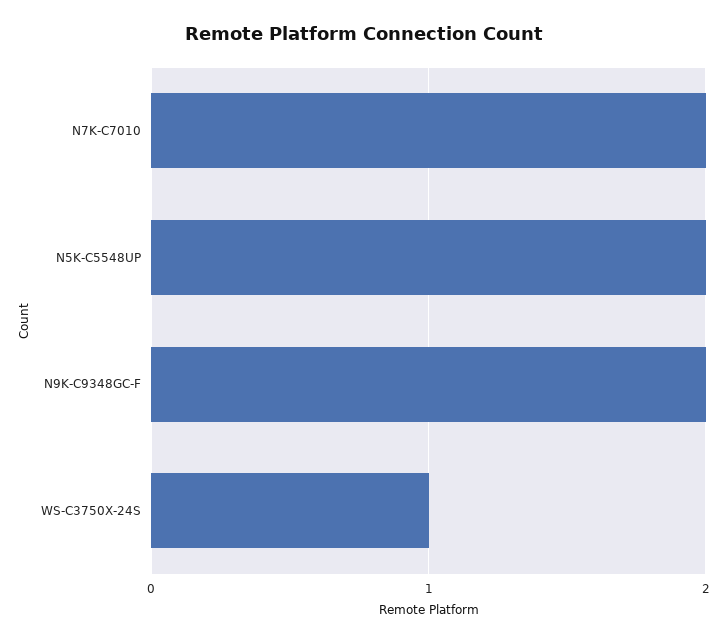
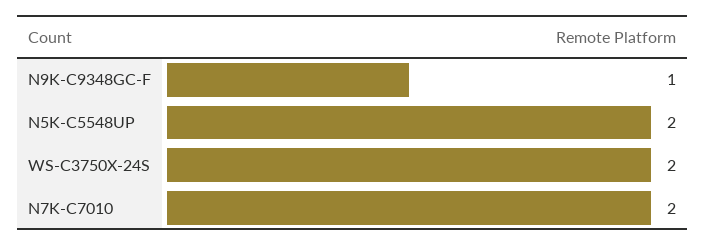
  {
    "N7K-C7010": 2,
    "N5K-C5548UP": 2,
-   "N9K-C9348GC-F": 2,
+   "N9K-C9348GC-F": 1,
-   "WS-C3750X-24S": 1
+   "WS-C3750X-24S": 2
  }

